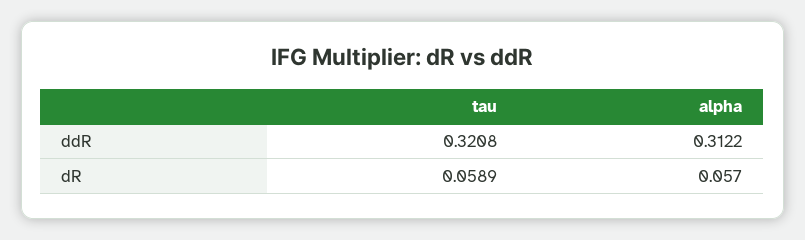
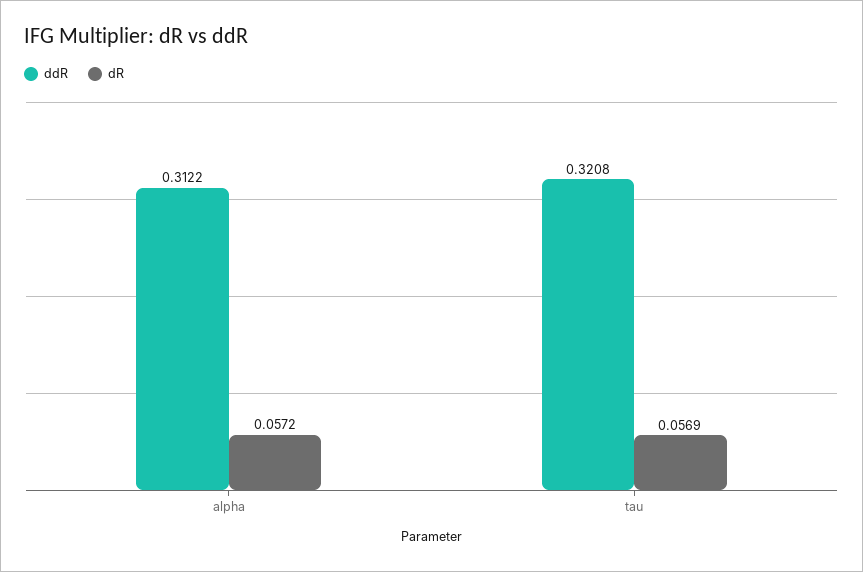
  {
    "ddR": {
      "tau": 0.3208,
      "alpha": 0.3122
    },
    "dR": {
-     "tau": 0.0589,
+     "tau": 0.0569,
-     "alpha": 0.057
+     "alpha": 0.0572
    }
  }

